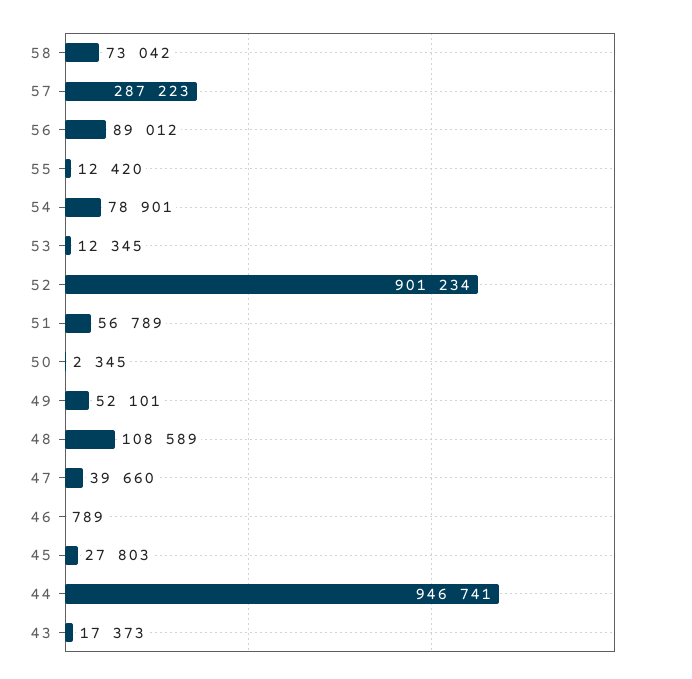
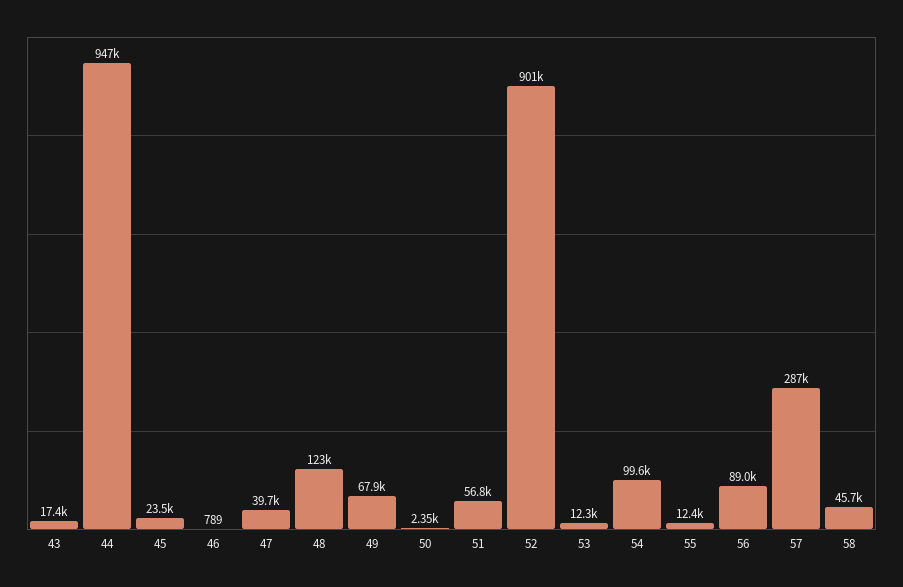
  {
-   "58": 73042,
+   "58": 45700,
    "57": 287223,
    "56": 89012,
    "55": 12420,
-   "54": 78901,
+   "54": 99600,
    "53": 12345,
    "52": 901234,
    "51": 56789,
    "50": 2345,
-   "49": 52101,
+   "49": 67900,
-   "48": 108589,
+   "48": 123000,
    "47": 39660,
    "46": 789,
-   "45": 27803,
+   "45": 23500,
    "44": 946741,
    "43": 17373
  }

